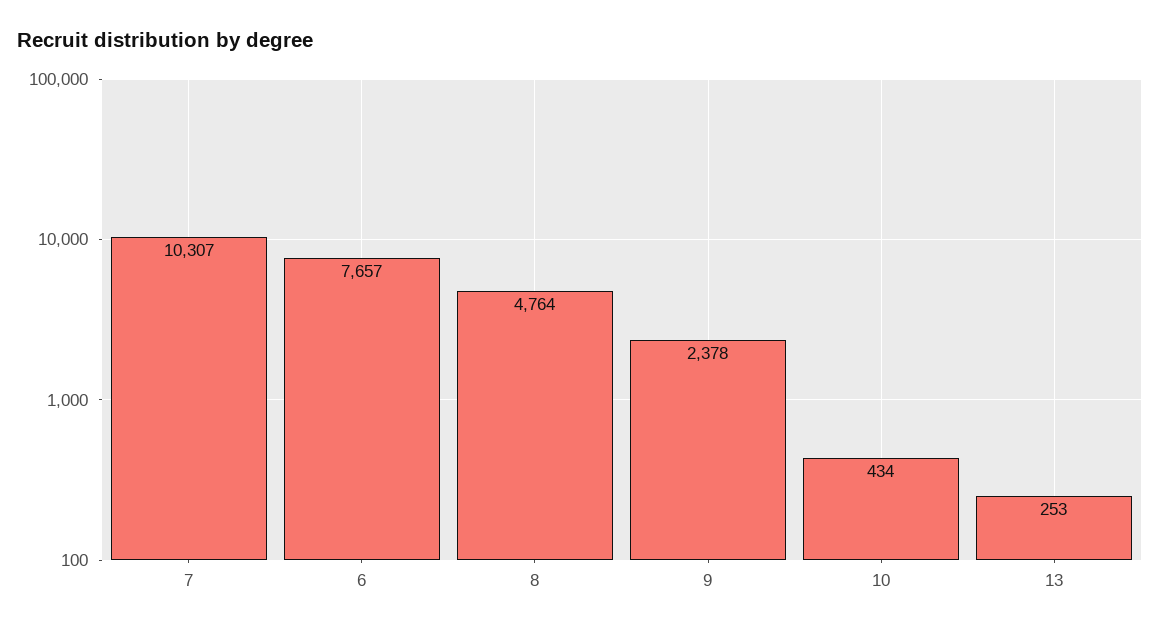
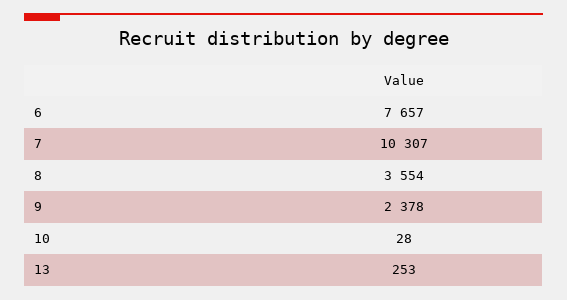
  {
    "7": 10307,
    "6": 7657,
-   "8": 4764,
+   "8": 3554,
    "9": 2378,
-   "10": 434,
+   "10": 28,
    "13": 253
  }

